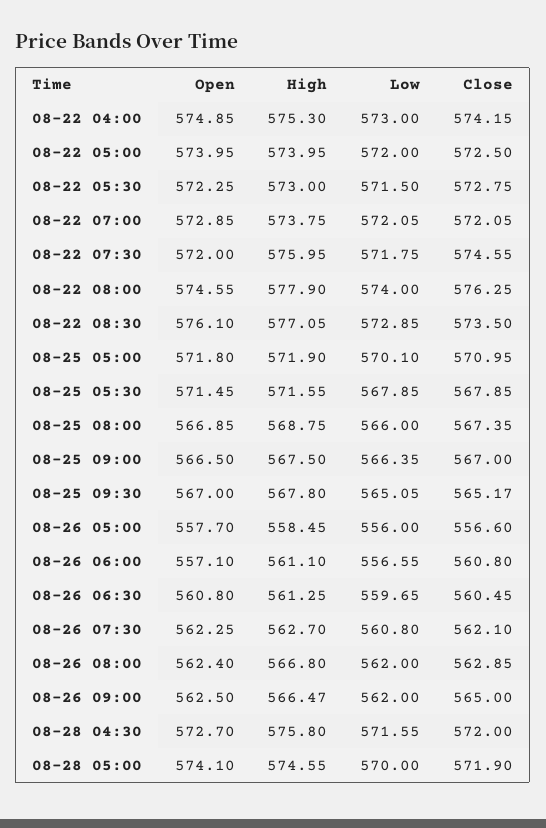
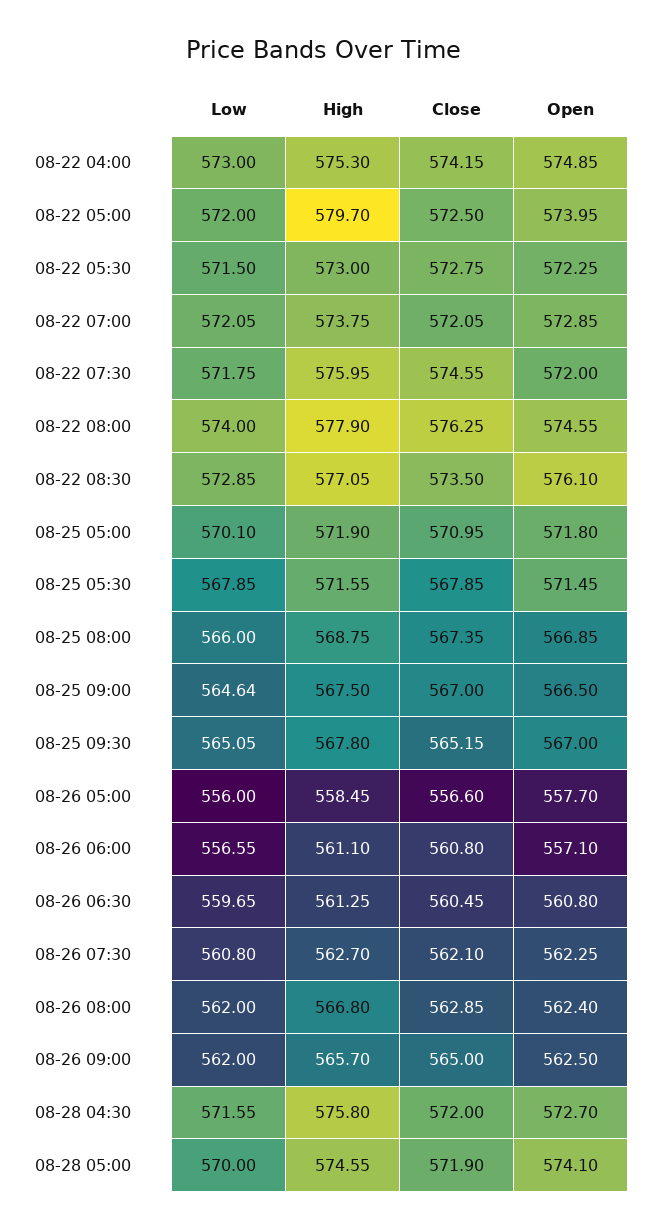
  {
    "Open": {
      "08-22 04:00": 574.85,
      "08-22 05:00": 573.95,
      "08-22 05:30": 572.25,
      "08-22 07:00": 572.85,
      "08-22 07:30": 572,
      "08-22 08:00": 574.55,
      "08-22 08:30": 576.1,
      "08-25 05:00": 571.8,
      "08-25 05:30": 571.45,
      "08-25 08:00": 566.85,
      "08-25 09:00": 566.5,
      "08-25 09:30": 567,
      "08-26 05:00": 557.7,
      "08-26 06:00": 557.1,
      "08-26 06:30": 560.8,
      "08-26 07:30": 562.25,
      "08-26 08:00": 562.4,
      "08-26 09:00": 562.5,
      "08-28 04:30": 572.7,
      "08-28 05:00": 574.1
    },
    "High": {
      "08-22 04:00": 575.3,
-     "08-22 05:00": 573.95,
+     "08-22 05:00": 579.7,
      "08-22 05:30": 573,
      "08-22 07:00": 573.75,
      "08-22 07:30": 575.95,
      "08-22 08:00": 577.9,
      "08-22 08:30": 577.05,
      "08-25 05:00": 571.9,
      "08-25 05:30": 571.55,
      "08-25 08:00": 568.75,
      "08-25 09:00": 567.5,
      "08-25 09:30": 567.8,
      "08-26 05:00": 558.45,
      "08-26 06:00": 561.1,
      "08-26 06:30": 561.25,
      "08-26 07:30": 562.7,
      "08-26 08:00": 566.8,
-     "08-26 09:00": 566.47,
+     "08-26 09:00": 565.7,
      "08-28 04:30": 575.8,
      "08-28 05:00": 574.55
    },
    "Low": {
      "08-22 04:00": 573,
      "08-22 05:00": 572,
      "08-22 05:30": 571.5,
      "08-22 07:00": 572.05,
      "08-22 07:30": 571.75,
      "08-22 08:00": 574,
      "08-22 08:30": 572.85,
      "08-25 05:00": 570.1,
      "08-25 05:30": 567.85,
      "08-25 08:00": 566,
-     "08-25 09:00": 566.35,
+     "08-25 09:00": 564.64,
      "08-25 09:30": 565.05,
      "08-26 05:00": 556,
      "08-26 06:00": 556.55,
      "08-26 06:30": 559.65,
      "08-26 07:30": 560.8,
      "08-26 08:00": 562,
      "08-26 09:00": 562,
      "08-28 04:30": 571.55,
      "08-28 05:00": 570
    },
    "Close": {
      "08-22 04:00": 574.15,
      "08-22 05:00": 572.5,
      "08-22 05:30": 572.75,
      "08-22 07:00": 572.05,
      "08-22 07:30": 574.55,
      "08-22 08:00": 576.25,
      "08-22 08:30": 573.5,
      "08-25 05:00": 570.95,
      "08-25 05:30": 567.85,
      "08-25 08:00": 567.35,
      "08-25 09:00": 567,
-     "08-25 09:30": 565.17,
+     "08-25 09:30": 565.15,
      "08-26 05:00": 556.6,
      "08-26 06:00": 560.8,
      "08-26 06:30": 560.45,
      "08-26 07:30": 562.1,
      "08-26 08:00": 562.85,
      "08-26 09:00": 565,
      "08-28 04:30": 572,
      "08-28 05:00": 571.9
    }
  }

